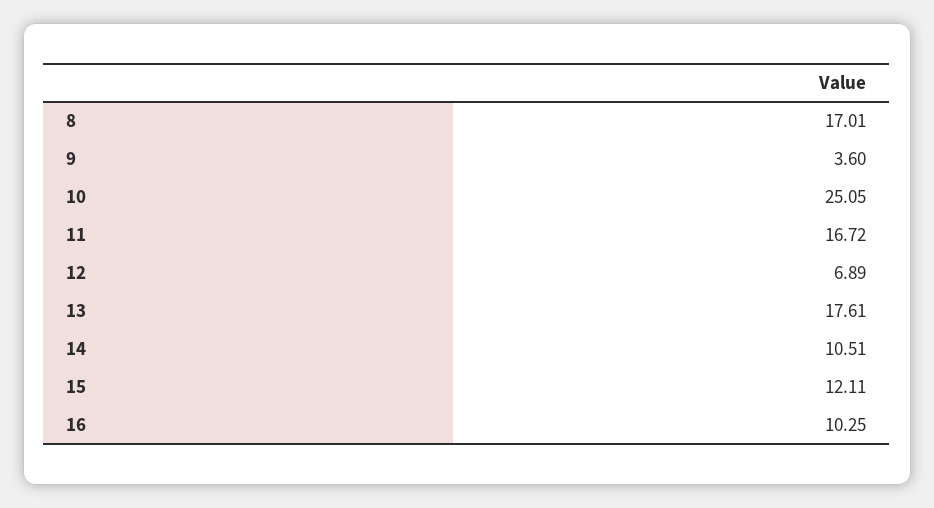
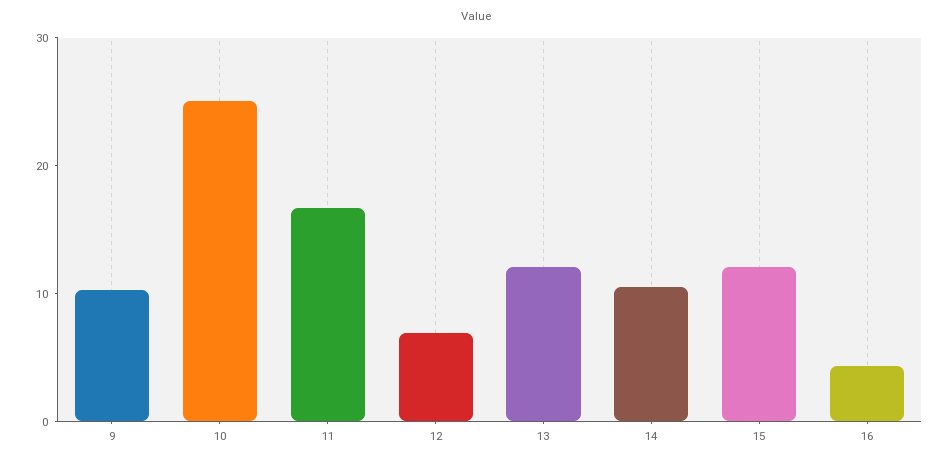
  {
-   "8": 17.01,
-   "9": 3.6,
+   "9": 10,
    "10": 25.05,
    "11": 16.72,
    "12": 6.89,
-   "13": 17.61,
+   "13": 12,
    "14": 10.51,
    "15": 12.11,
-   "16": 10.25
+   "16": 4
  }

